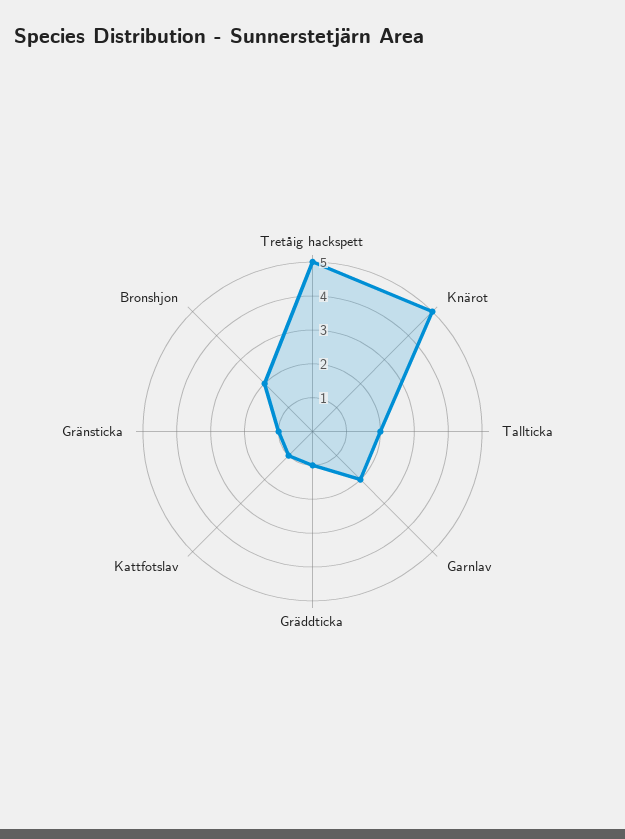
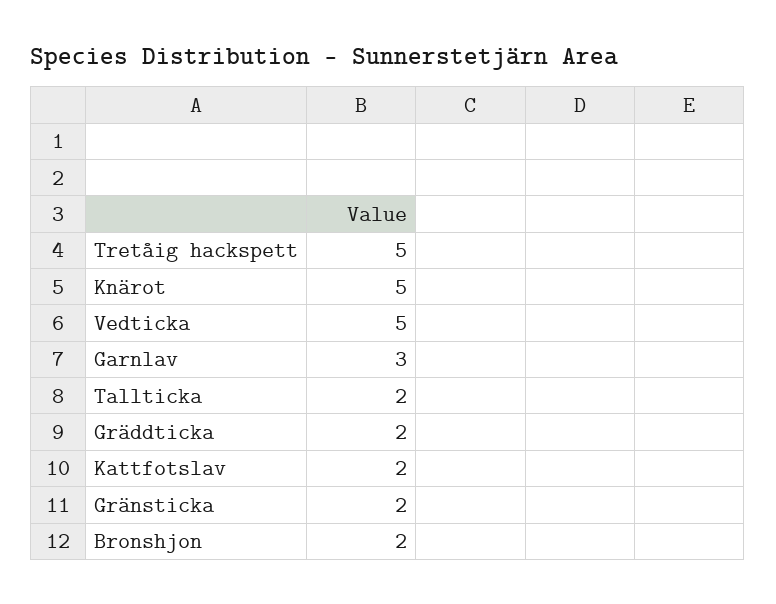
  {
    "Tretåig hackspett": 5,
    "Knärot": 5,
    "Tallticka": 2,
-   "Garnlav": 2,
+   "Garnlav": 3,
-   "Gräddticka": 1,
+   "Gräddticka": 2,
-   "Kattfotslav": 1,
+   "Kattfotslav": 2,
-   "Gränsticka": 1,
+   "Gränsticka": 2,
-   "Bronshjon": 2
+   "Bronshjon": 2,
+   "Vedticka": 5
  }

